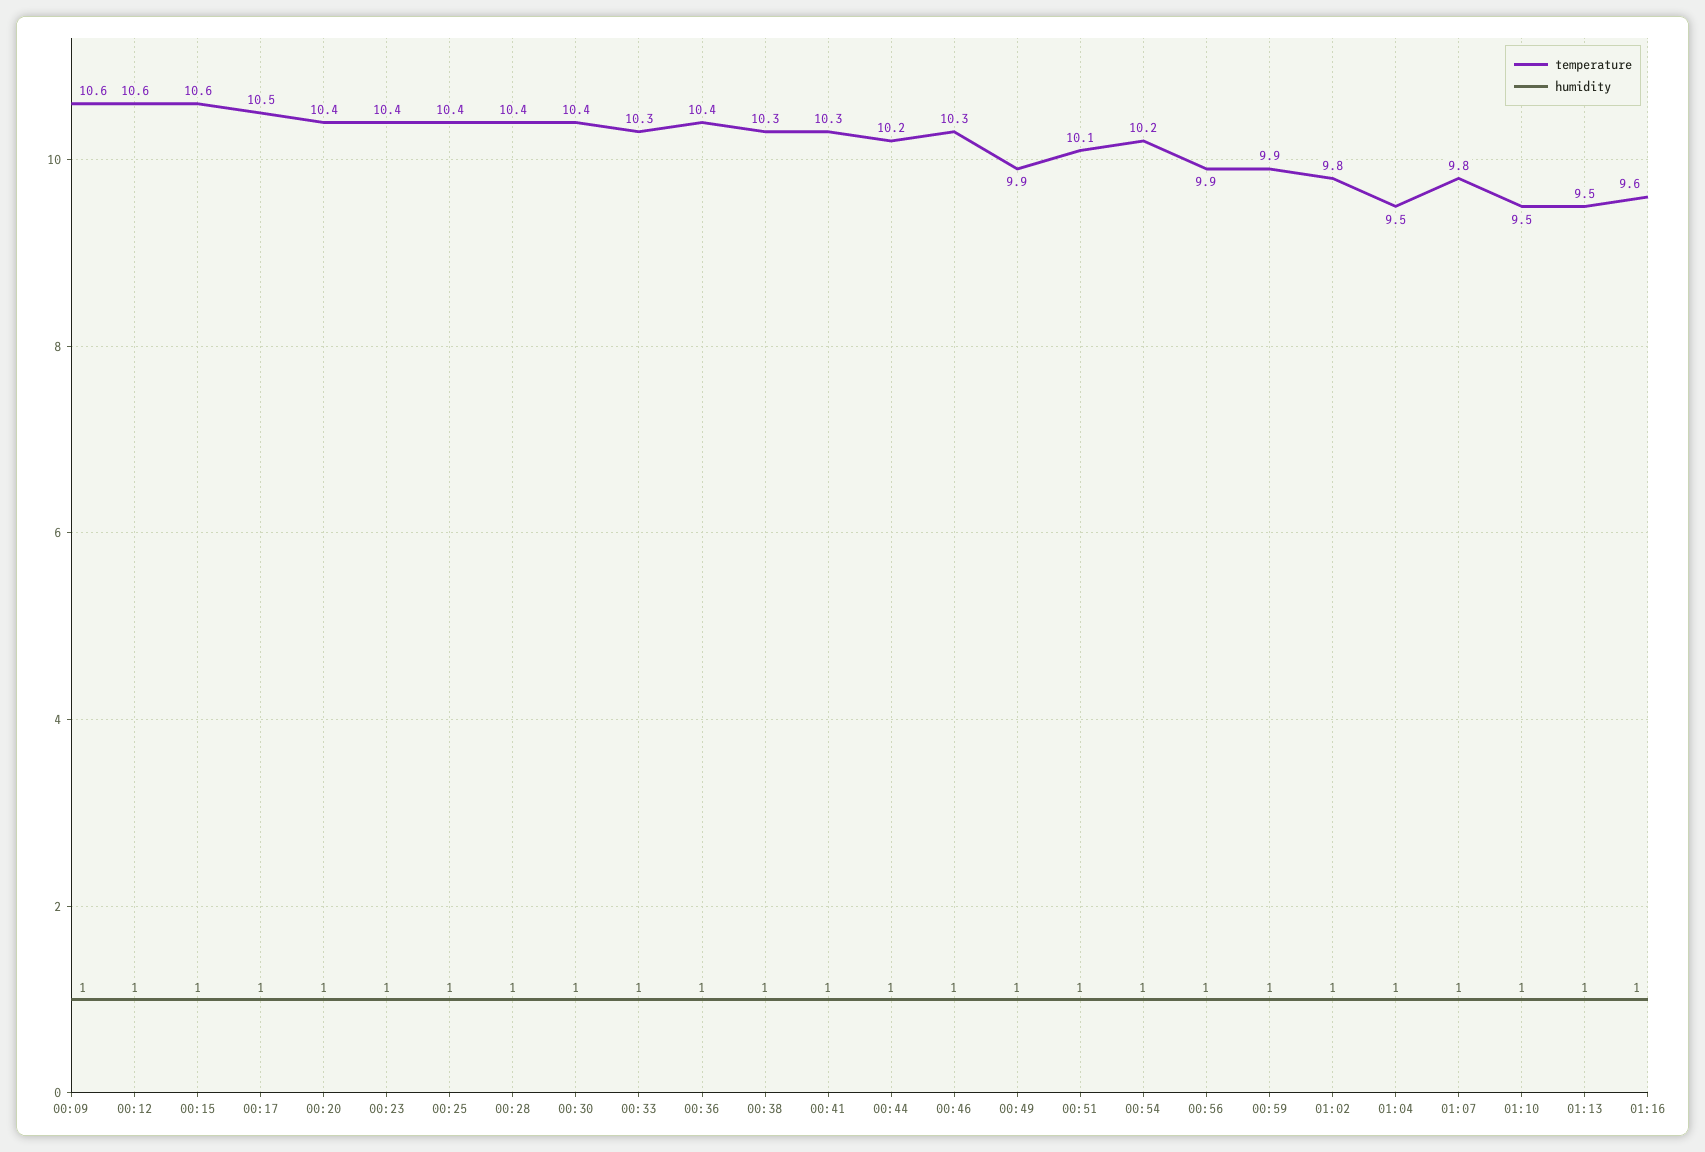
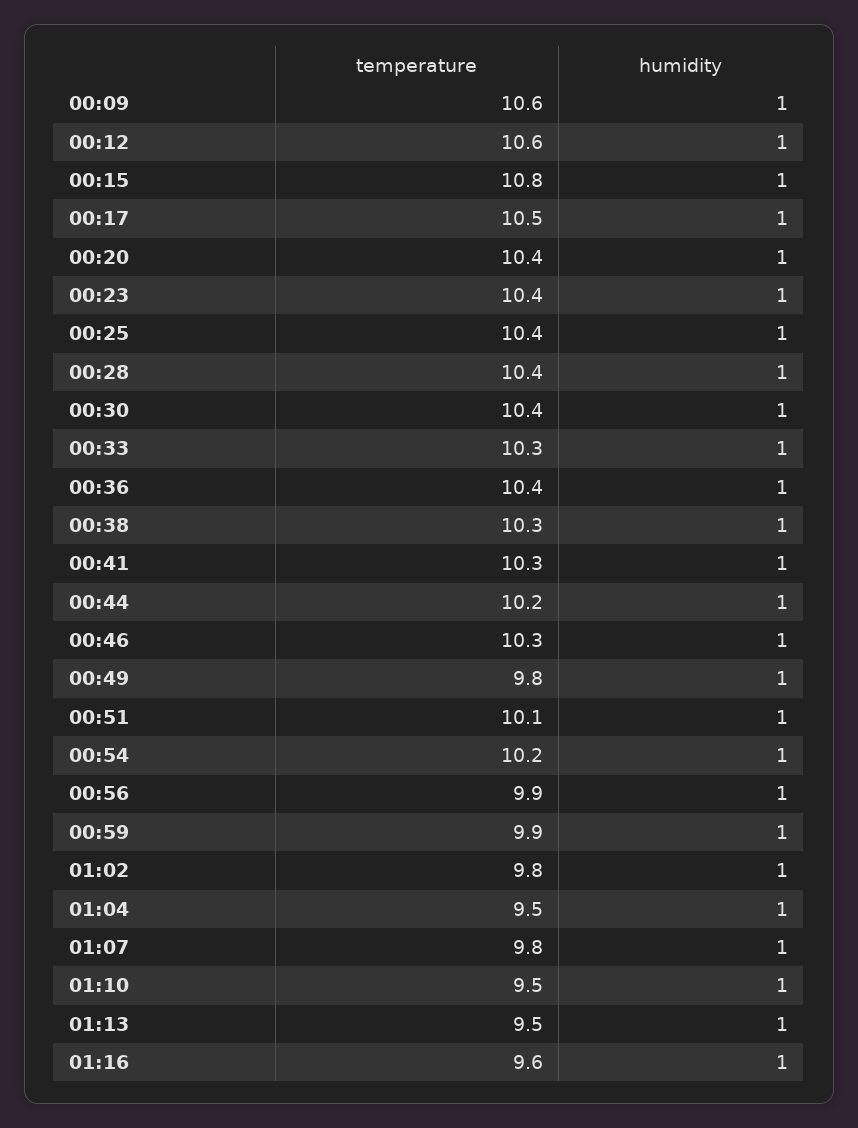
  {
    "temperature": {
      "00:09": 10.6,
      "00:12": 10.6,
-     "00:15": 10.6,
+     "00:15": 10.8,
      "00:17": 10.5,
      "00:20": 10.4,
      "00:23": 10.4,
      "00:25": 10.4,
      "00:28": 10.4,
      "00:30": 10.4,
      "00:33": 10.3,
      "00:36": 10.4,
      "00:38": 10.3,
      "00:41": 10.3,
      "00:44": 10.2,
      "00:46": 10.3,
-     "00:49": 9.9,
+     "00:49": 9.8,
      "00:51": 10.1,
      "00:54": 10.2,
      "00:56": 9.9,
      "00:59": 9.9,
      "01:02": 9.8,
      "01:04": 9.5,
      "01:07": 9.8,
      "01:10": 9.5,
      "01:13": 9.5,
      "01:16": 9.6
    },
    "humidity": {
      "00:09": 1,
      "00:12": 1,
      "00:15": 1,
      "00:17": 1,
      "00:20": 1,
      "00:23": 1,
      "00:25": 1,
      "00:28": 1,
      "00:30": 1,
      "00:33": 1,
      "00:36": 1,
      "00:38": 1,
      "00:41": 1,
      "00:44": 1,
      "00:46": 1,
      "00:49": 1,
      "00:51": 1,
      "00:54": 1,
      "00:56": 1,
      "00:59": 1,
      "01:02": 1,
      "01:04": 1,
      "01:07": 1,
      "01:10": 1,
      "01:13": 1,
      "01:16": 1
    }
  }

